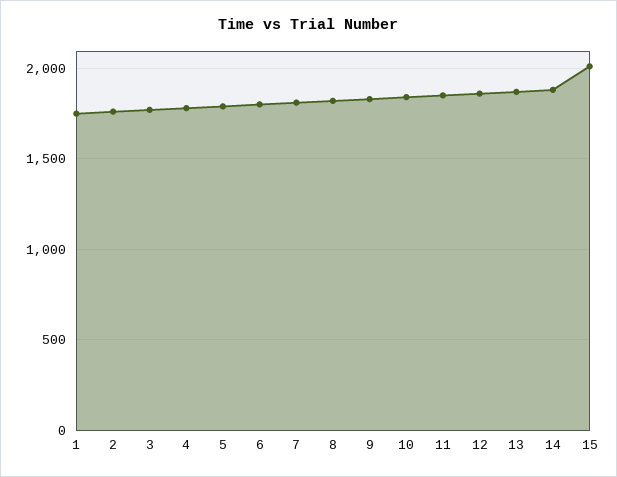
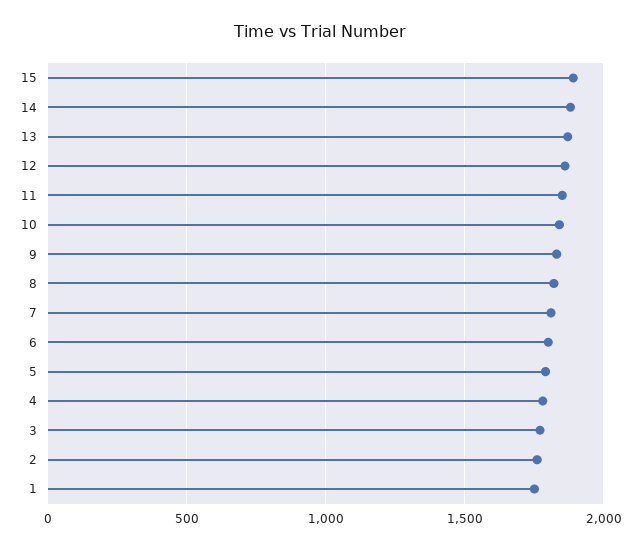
  {
    "1": 1750,
    "2": 1750,
    "3": 1750,
    "4": 1800,
    "5": 1800,
    "6": 1800,
    "7": 1800,
    "8": 1800,
    "9": 1850,
    "10": 1850,
    "11": 1850,
    "12": 1850,
    "13": 1850,
    "14": 1900,
-   "15": 2000
+   "15": 1900
  }

